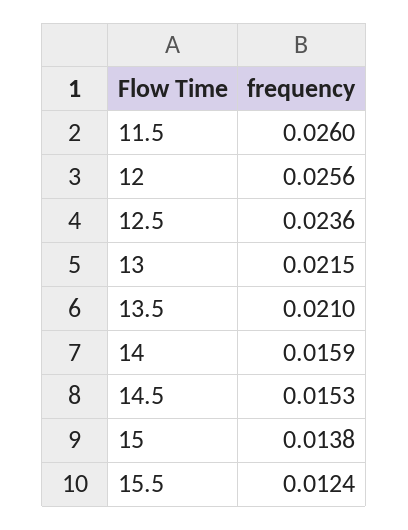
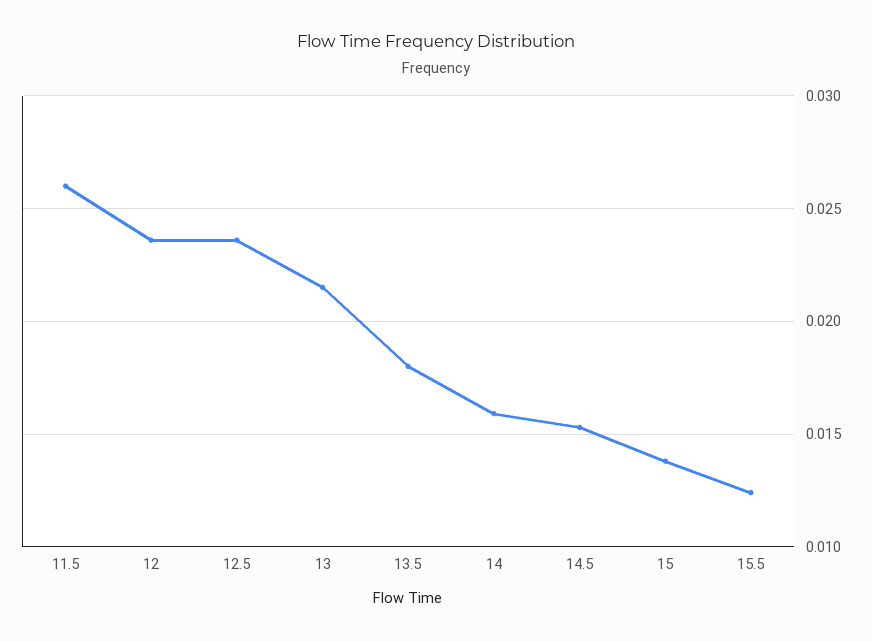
  {
    "11.5": 0.026,
-   "12": 0.0256,
+   "12": 0.0235,
    "12.5": 0.0236,
    "13": 0.0215,
-   "13.5": 0.021,
+   "13.5": 0.018,
    "14": 0.0159,
    "14.5": 0.0153,
    "15": 0.0138,
    "15.5": 0.0124
  }

